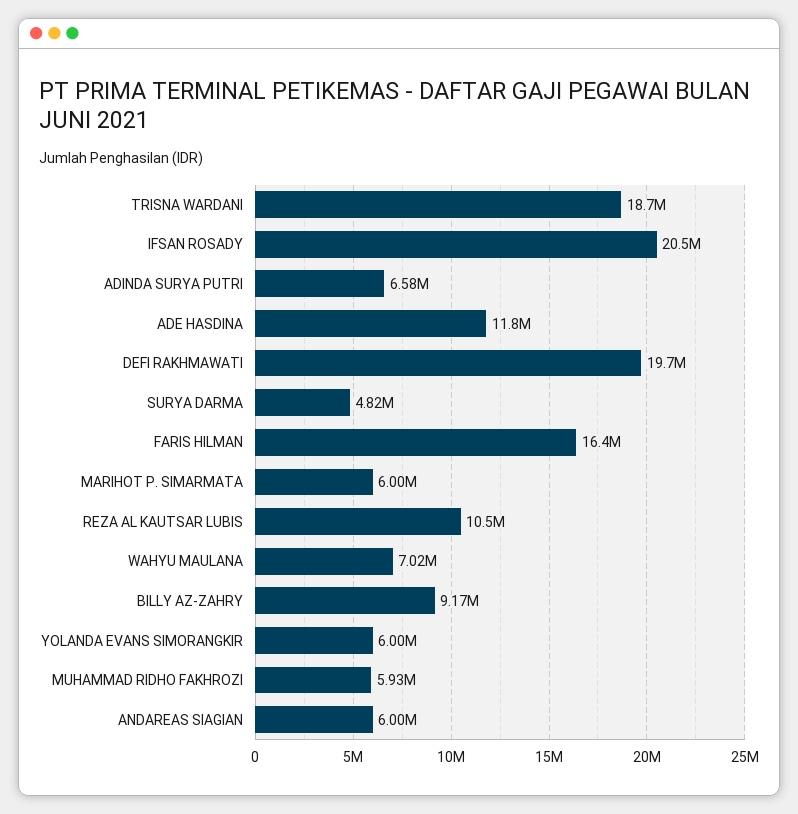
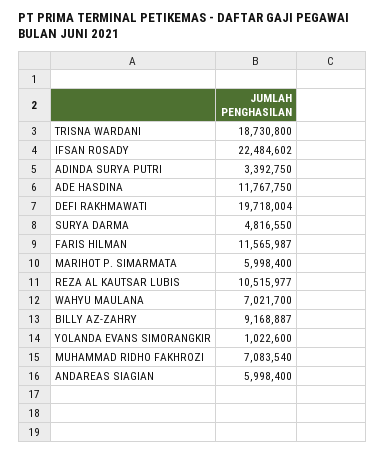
  {
    "TRISNA WARDANI": 18730800,
-   "IFSAN ROSADY": 20500000,
+   "IFSAN ROSADY": 22484602,
-   "ADINDA SURYA PUTRI": 6580000,
+   "ADINDA SURYA PUTRI": 3392750,
    "ADE HASDINA": 11767750,
    "DEFI RAKHMAWATI": 19718004,
    "SURYA DARMA": 4816550,
-   "FARIS HILMAN": 16400000,
+   "FARIS HILMAN": 11565987,
    "MARIHOT P. SIMARMATA": 5998400,
    "REZA AL KAUTSAR LUBIS": 10515977,
    "WAHYU MAULANA": 7021700,
    "BILLY AZ-ZAHRY": 9168887,
-   "YOLANDA EVANS SIMORANGKIR": 6000000,
+   "YOLANDA EVANS SIMORANGKIR": 1022600,
-   "MUHAMMAD RIDHO FAKHROZI": 5930000,
+   "MUHAMMAD RIDHO FAKHROZI": 7083540,
    "ANDAREAS SIAGIAN": 5998400
  }

